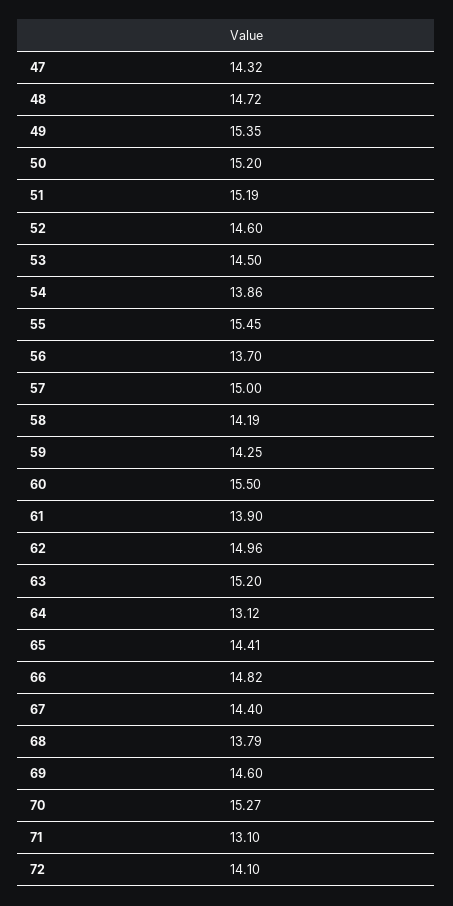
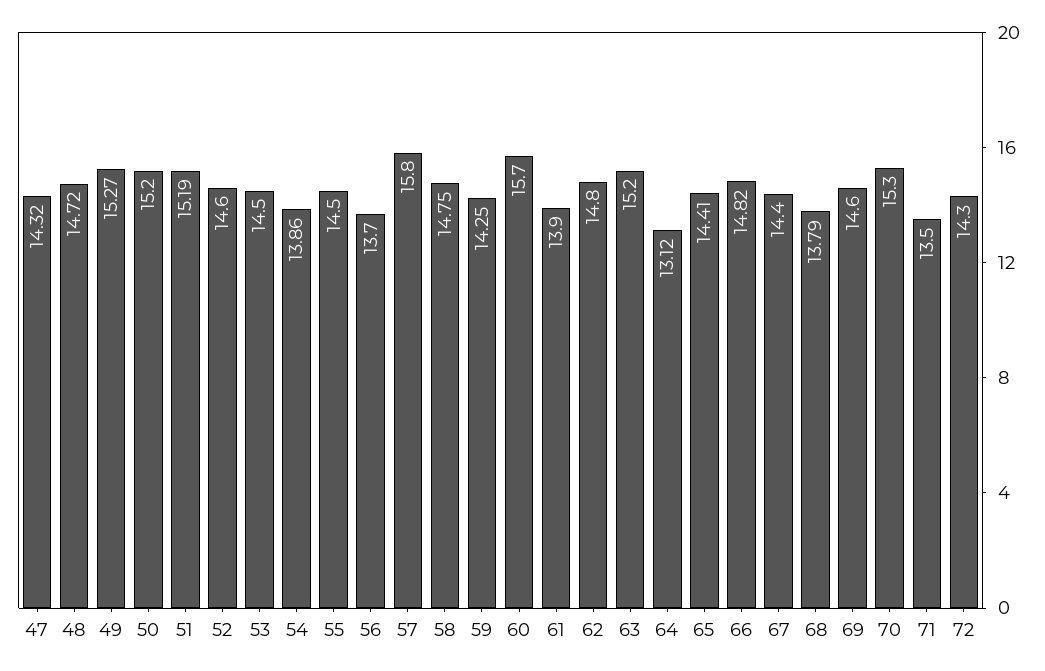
  {
    "47": 14.32,
    "48": 14.72,
-   "49": 15.35,
+   "49": 15.27,
    "50": 15.2,
    "51": 15.19,
    "52": 14.6,
    "53": 14.5,
    "54": 13.86,
-   "55": 15.45,
+   "55": 14.5,
    "56": 13.7,
-   "57": 15,
+   "57": 15.8,
-   "58": 14.19,
+   "58": 14.75,
    "59": 14.25,
-   "60": 15.5,
+   "60": 15.7,
    "61": 13.9,
-   "62": 14.96,
+   "62": 14.8,
    "63": 15.2,
    "64": 13.12,
    "65": 14.41,
    "66": 14.82,
    "67": 14.4,
    "68": 13.79,
    "69": 14.6,
-   "70": 15.27,
+   "70": 15.3,
-   "71": 13.1,
+   "71": 13.5,
-   "72": 14.1
+   "72": 14.3
  }

